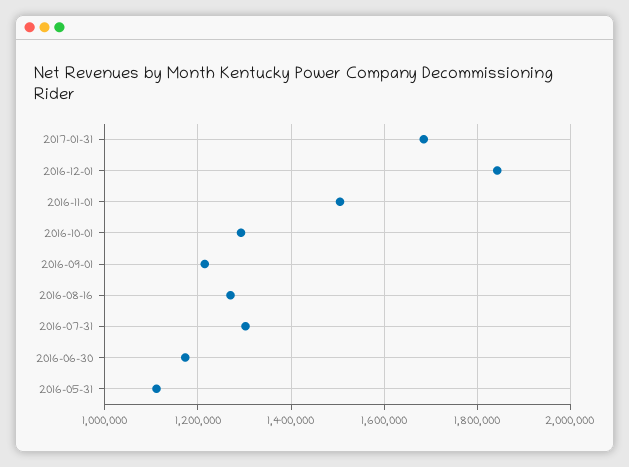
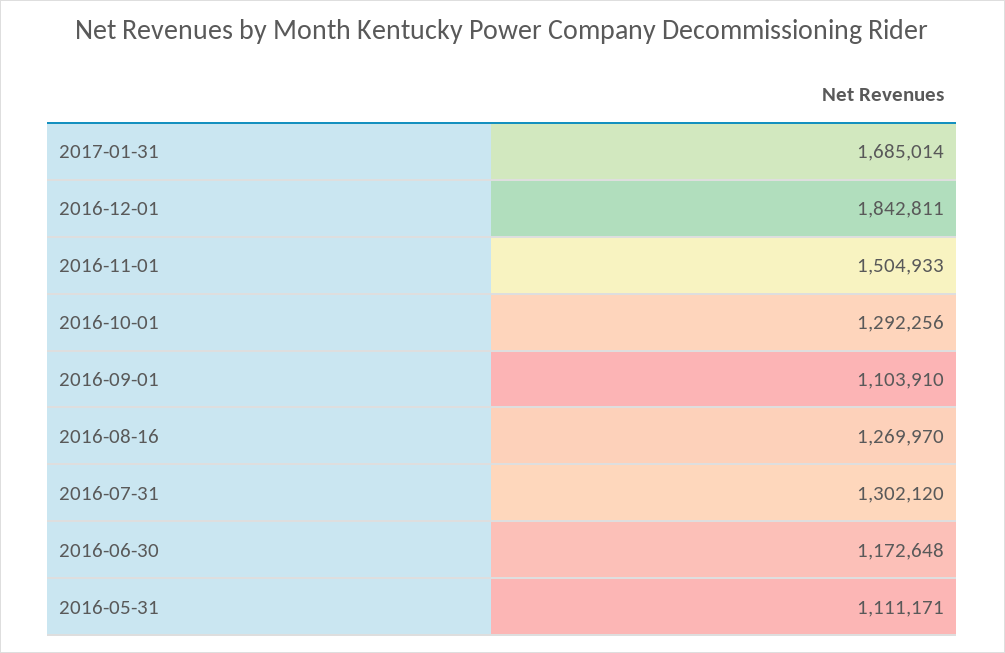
  {
    "2017-01-31": 1685014,
    "2016-12-01": 1842811,
    "2016-11-01": 1504933,
    "2016-10-01": 1292256,
-   "2016-09-01": 1220000,
+   "2016-09-01": 1103910,
    "2016-08-16": 1269970,
    "2016-07-31": 1302120,
    "2016-06-30": 1172648,
    "2016-05-31": 1111171
  }

